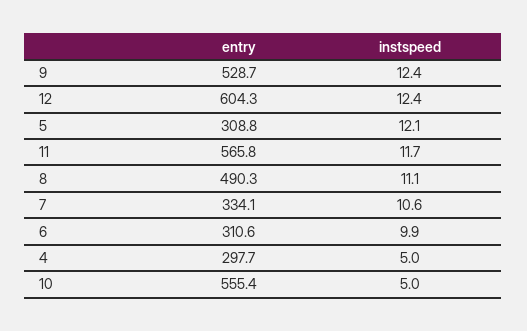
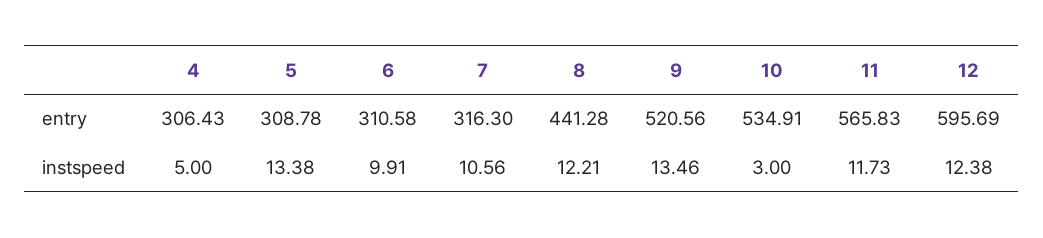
  {
    "entry": {
-     "9": 528.7,
+     "9": 520.56,
-     "12": 604.3,
+     "12": 595.69,
      "5": 308.78,
      "11": 565.83,
-     "8": 490.3,
+     "8": 441.28,
-     "7": 334.1,
+     "7": 316.3,
      "6": 310.58,
-     "4": 297.7,
+     "4": 306.43,
-     "10": 555.4
+     "10": 534.91
    },
    "instspeed": {
-     "9": 12.4,
+     "9": 13.46,
      "12": 12.38,
-     "5": 12.1,
+     "5": 13.38,
      "11": 11.73,
-     "8": 11.1,
+     "8": 12.21,
      "7": 10.56,
      "6": 9.91,
      "4": 5,
-     "10": 5
+     "10": 3
    }
  }

